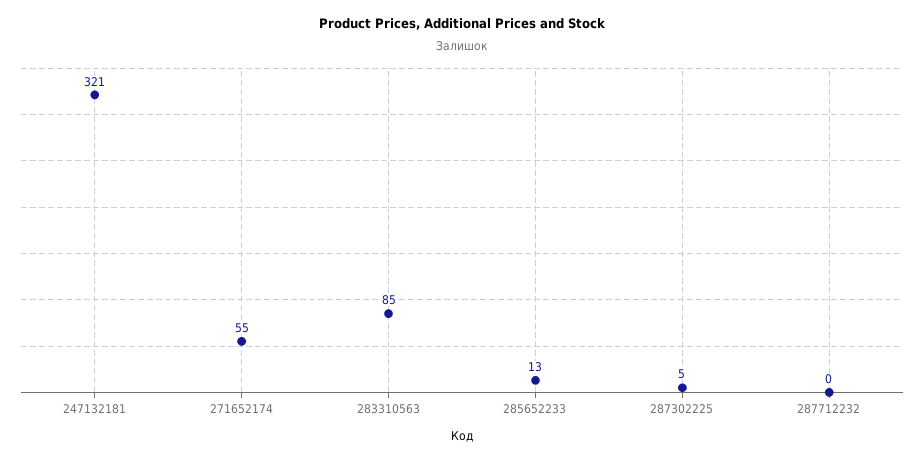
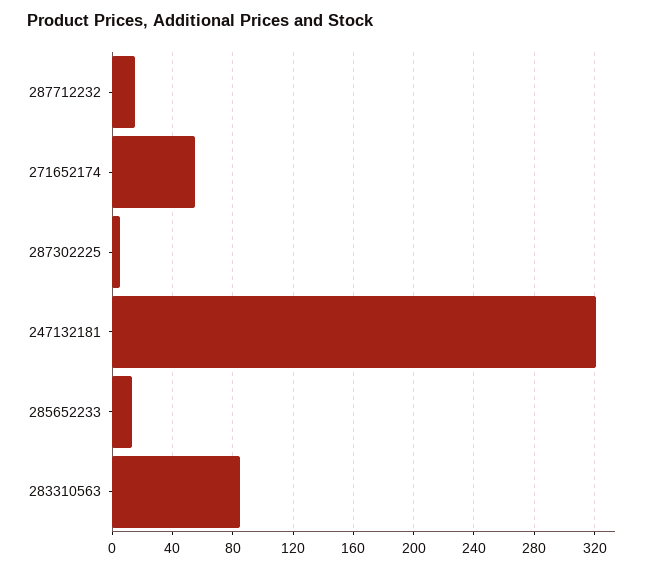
  {
    "247132181": 321,
    "271652174": 55,
    "283310563": 85,
    "285652233": 13,
    "287302225": 5,
-   "287712232": 0
+   "287712232": 15
  }

